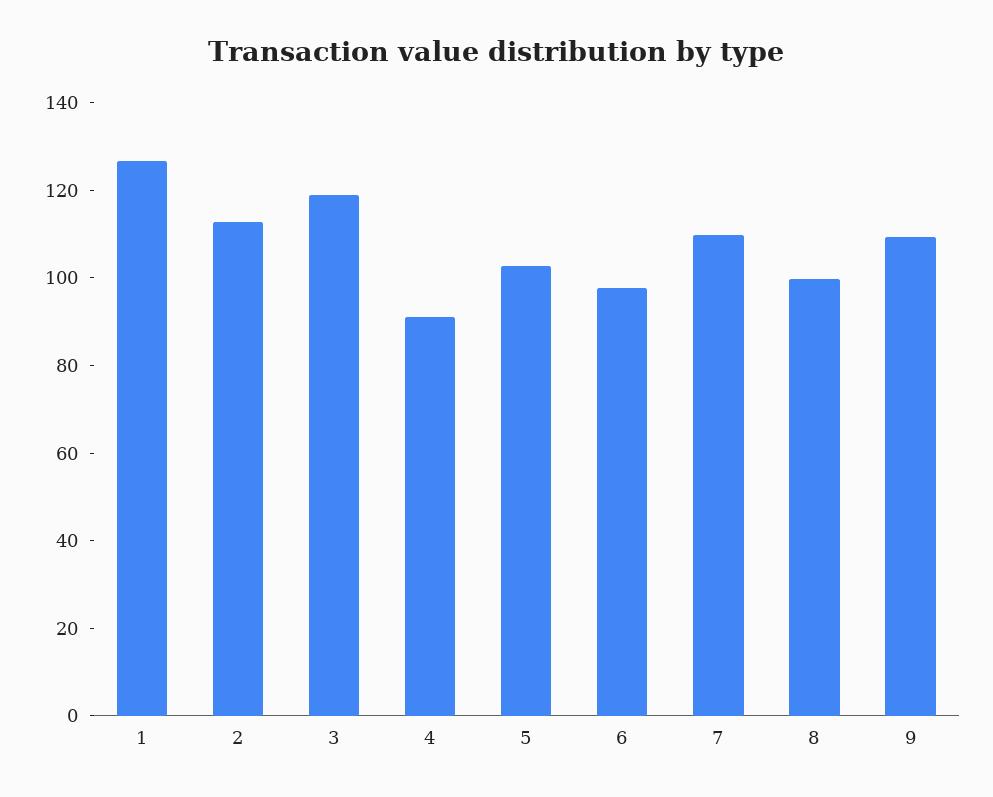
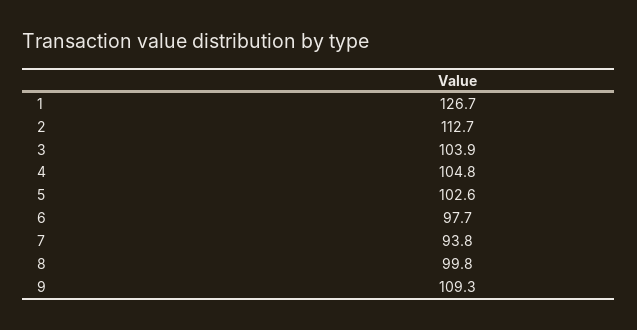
  {
    "1": 126.7,
    "2": 112.7,
-   "3": 120,
+   "3": 103.9,
-   "4": 90,
+   "4": 104.8,
    "5": 102.6,
    "6": 97.7,
-   "7": 110,
+   "7": 93.8,
    "8": 99.8,
    "9": 109.3
  }

